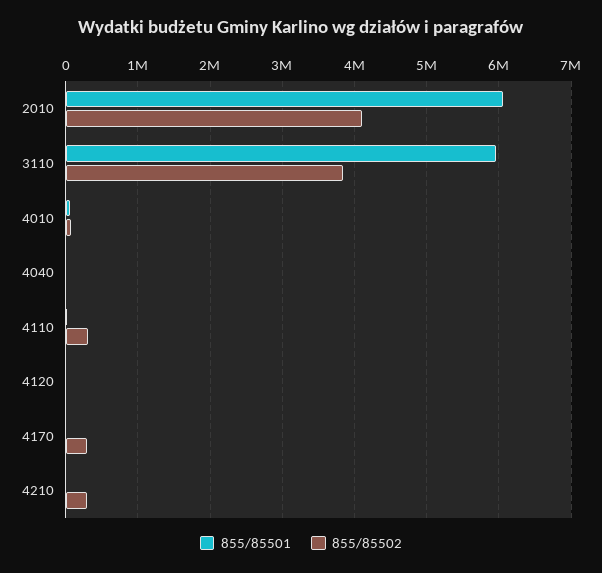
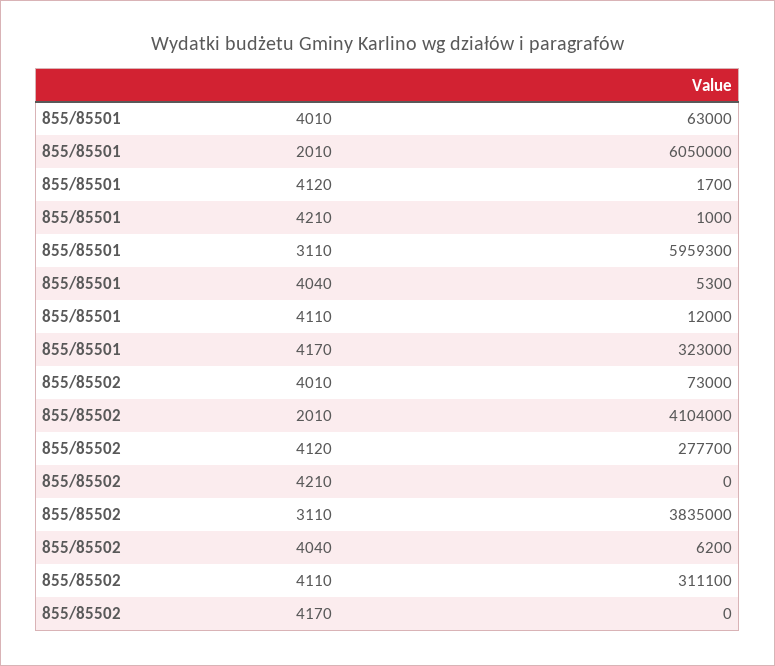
  {
    "855/85501": {
      "2010": 6050000,
      "3110": 5959300,
      "4010": 63000,
      "4040": 5300,
      "4110": 12000,
      "4120": 1700,
-     "4170": 0,
+     "4170": 323000,
      "4210": 1000
    },
    "855/85502": {
      "2010": 4104000,
      "3110": 3835000,
      "4010": 73000,
      "4040": 6200,
      "4110": 311100,
-     "4120": 0,
+     "4120": 277700,
-     "4170": 300000,
+     "4170": 0,
-     "4210": 300000
+     "4210": 0
    }
  }

